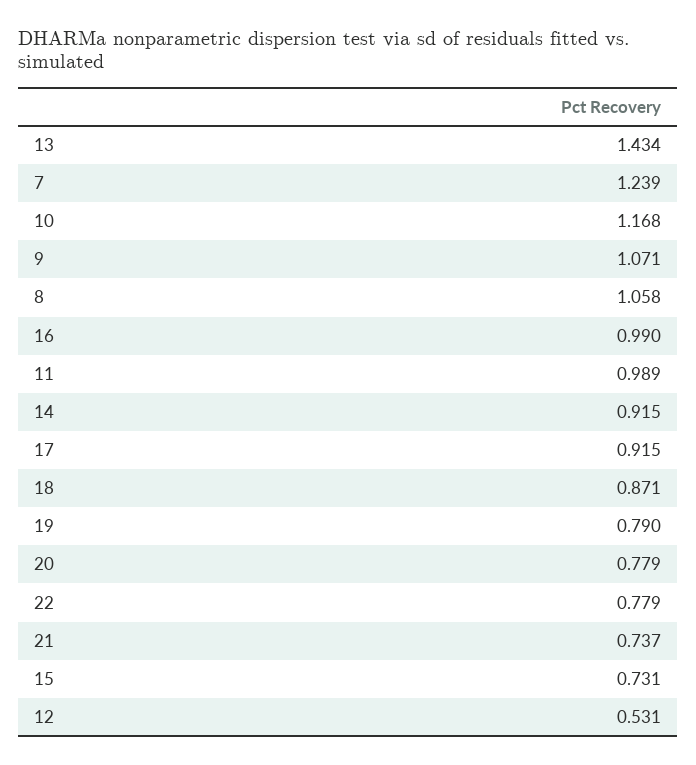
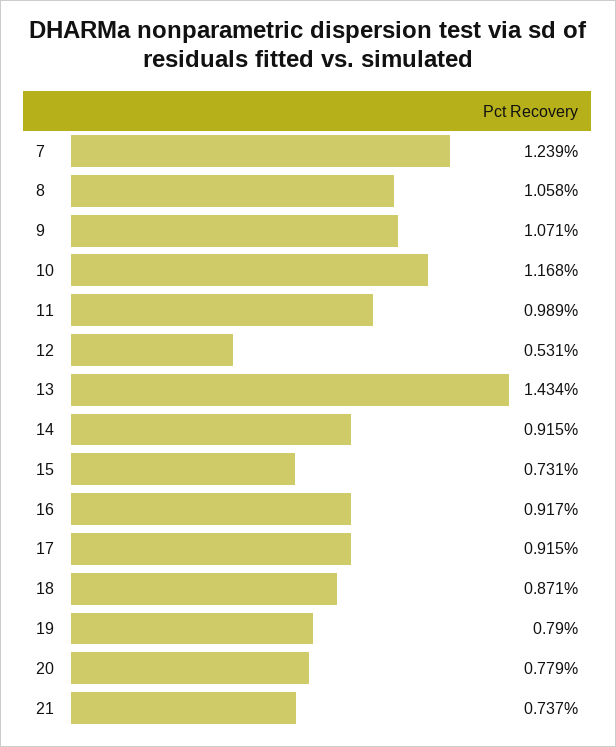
  {
    "13": 1.434,
    "7": 1.239,
    "10": 1.168,
    "9": 1.071,
    "8": 1.058,
-   "16": 0.99,
+   "16": 0.917,
    "11": 0.989,
    "14": 0.915,
    "17": 0.915,
    "18": 0.871,
    "19": 0.79,
    "20": 0.779,
-   "22": 0.779,
    "21": 0.737,
    "15": 0.731,
    "12": 0.531
  }

